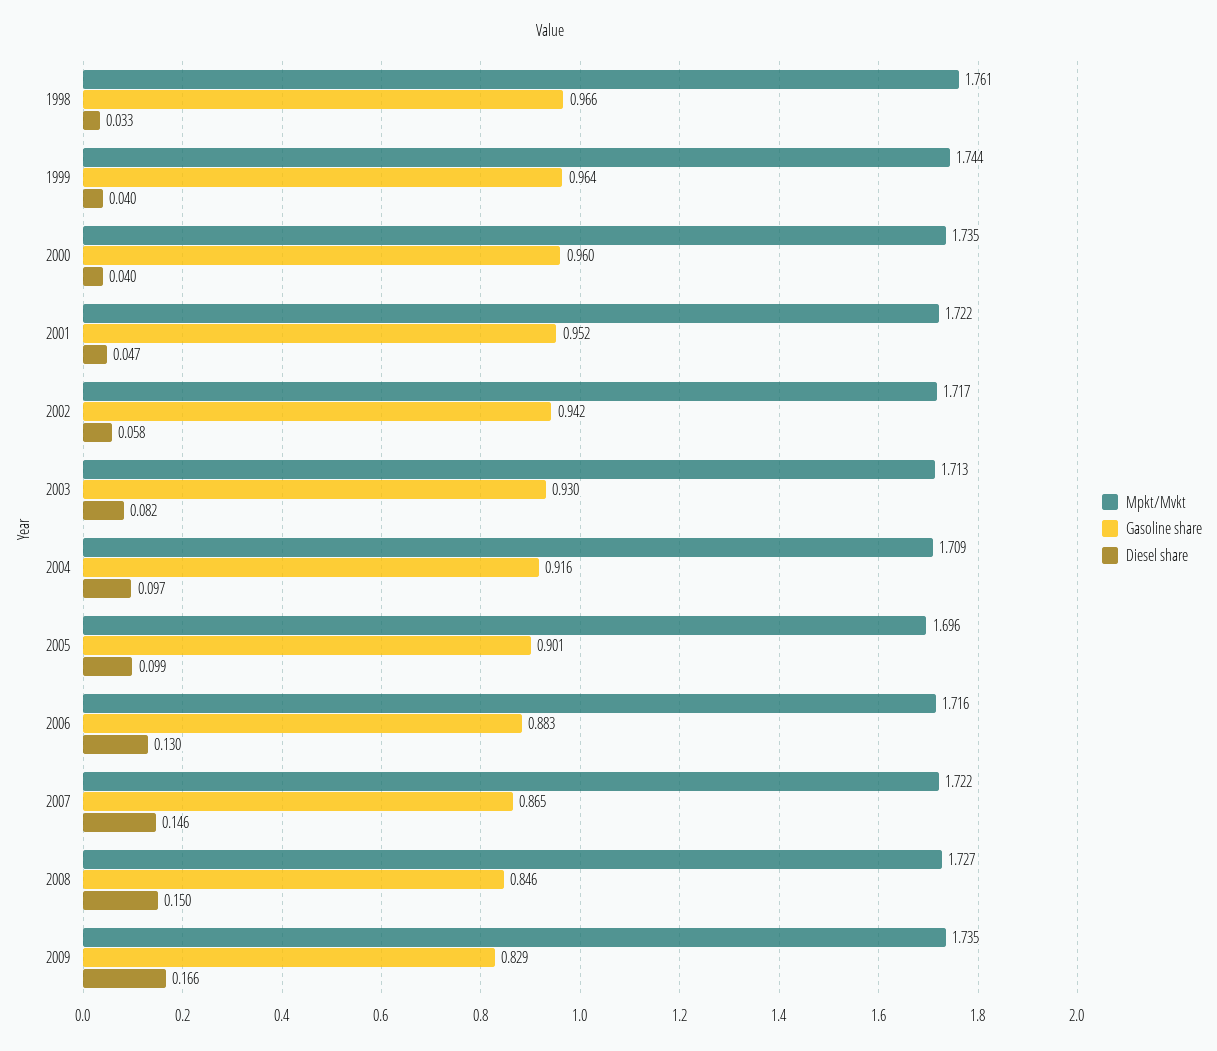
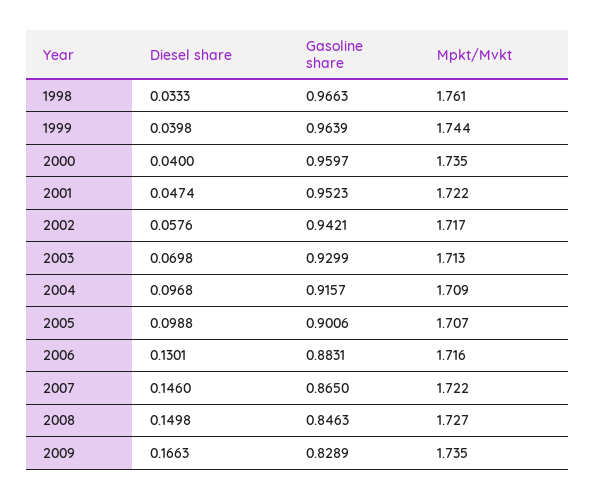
  {
    "Mpkt/Mvkt": {
      "1998": 1.761,
      "1999": 1.744,
      "2000": 1.735,
      "2001": 1.722,
      "2002": 1.717,
      "2003": 1.713,
      "2004": 1.709,
-     "2005": 1.696,
+     "2005": 1.707,
      "2006": 1.716,
      "2007": 1.722,
      "2008": 1.727,
      "2009": 1.735
    },
    "Gasoline share": {
      "1998": 0.9663,
      "1999": 0.9639,
      "2000": 0.9597,
      "2001": 0.9523,
      "2002": 0.9421,
      "2003": 0.9299,
      "2004": 0.9157,
      "2005": 0.9006,
      "2006": 0.8831,
      "2007": 0.865,
      "2008": 0.8463,
      "2009": 0.8289
    },
    "Diesel share": {
      "1998": 0.0333,
      "1999": 0.0398,
      "2000": 0.04,
      "2001": 0.0474,
      "2002": 0.0576,
-     "2003": 0.082,
+     "2003": 0.0698,
      "2004": 0.0968,
      "2005": 0.0988,
      "2006": 0.1301,
      "2007": 0.146,
      "2008": 0.1498,
      "2009": 0.1663
    }
  }

